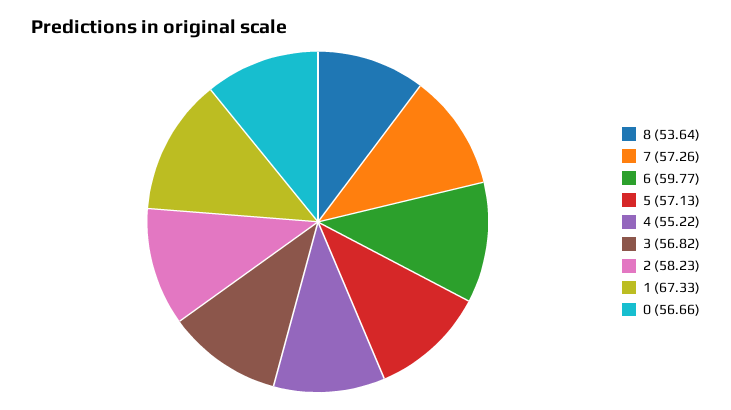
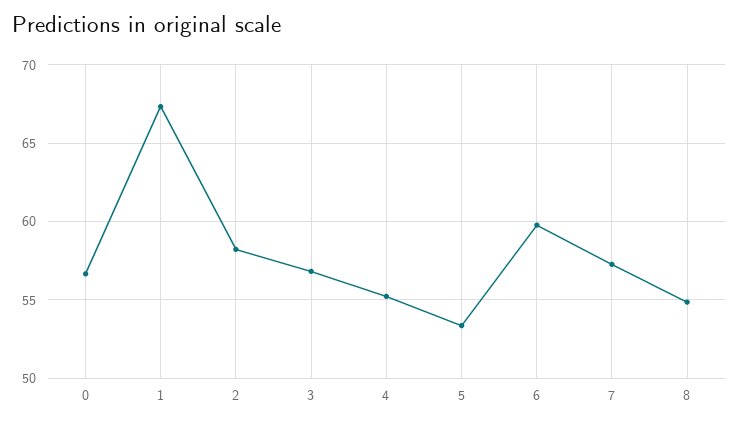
  {
-   "8": 53.64,
+   "8": 55,
    "7": 57.26,
    "6": 59.77,
-   "5": 57.13,
+   "5": 53.5,
    "4": 55.22,
    "3": 56.82,
    "2": 58.23,
    "1": 67.33,
    "0": 56.66
  }

